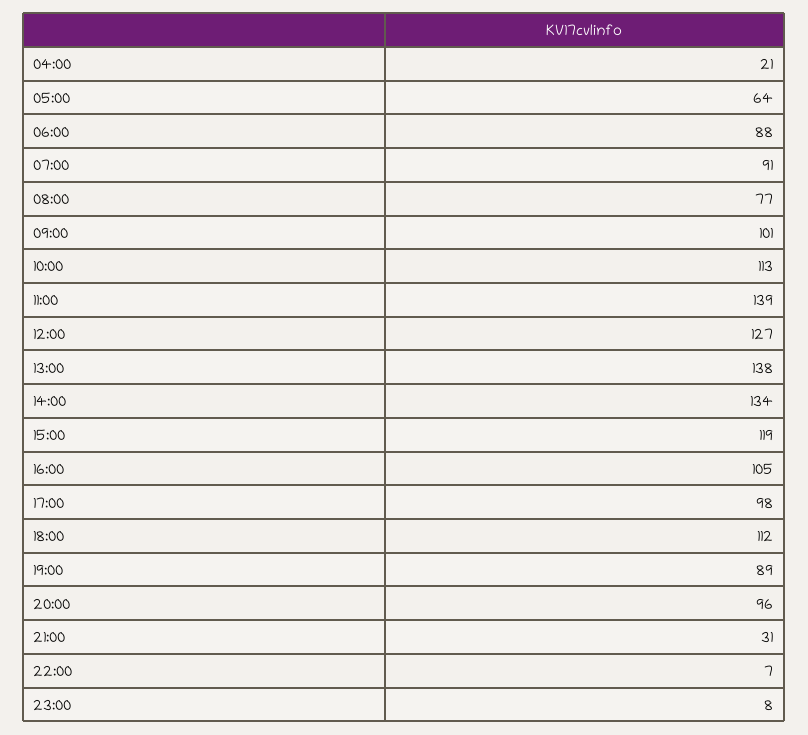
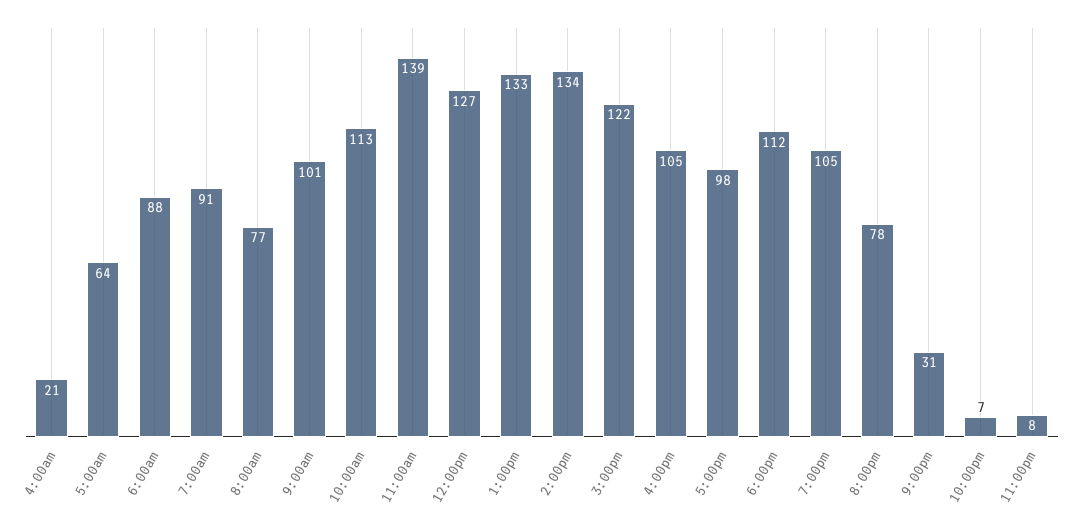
  {
    "04:00": 21,
    "05:00": 64,
    "06:00": 88,
    "07:00": 91,
    "08:00": 77,
    "09:00": 101,
    "10:00": 113,
    "11:00": 139,
    "12:00": 127,
-   "13:00": 138,
+   "13:00": 133,
    "14:00": 134,
-   "15:00": 119,
+   "15:00": 122,
    "16:00": 105,
    "17:00": 98,
    "18:00": 112,
-   "19:00": 89,
+   "19:00": 105,
-   "20:00": 96,
+   "20:00": 78,
    "21:00": 31,
    "22:00": 7,
    "23:00": 8
  }

